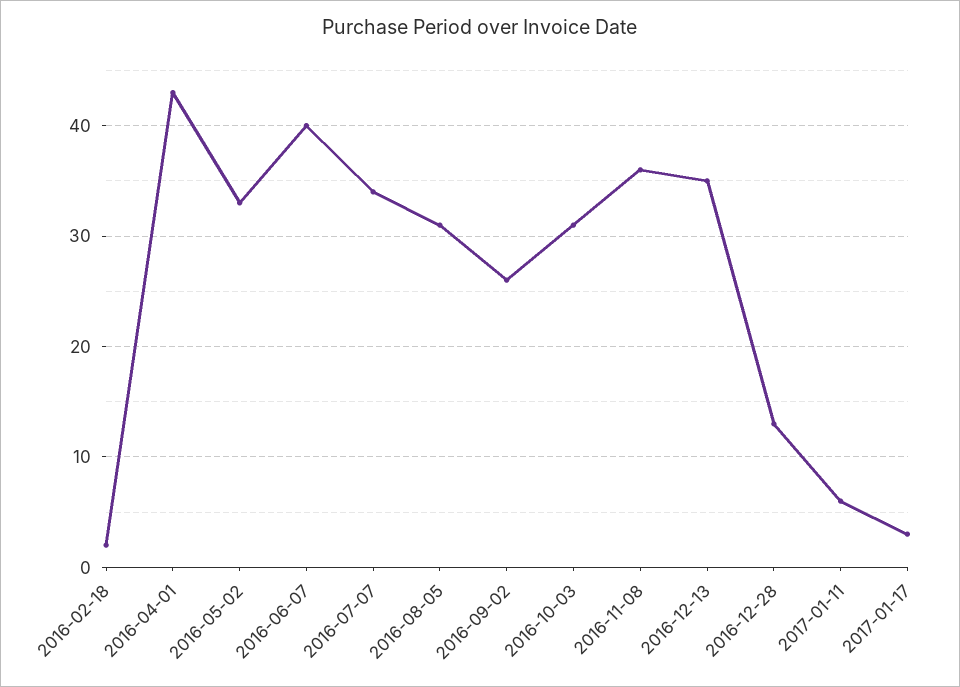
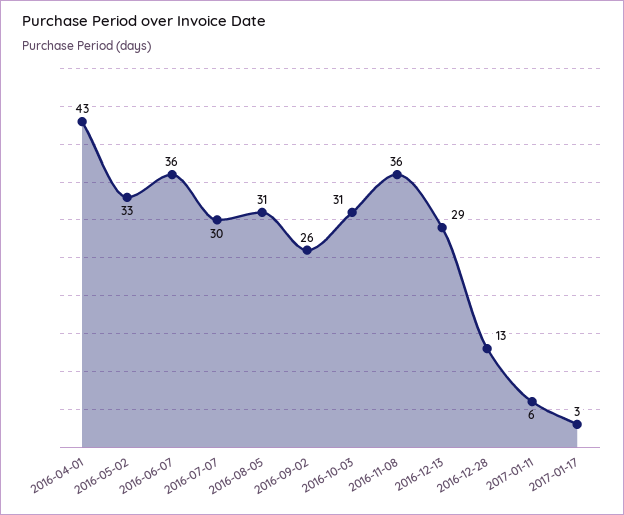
  {
-   "2016-02-18": 2,
    "2016-04-01": 43,
    "2016-05-02": 33,
-   "2016-06-07": 40,
+   "2016-06-07": 36,
-   "2016-07-07": 34,
+   "2016-07-07": 30,
    "2016-08-05": 31,
    "2016-09-02": 26,
    "2016-10-03": 31,
    "2016-11-08": 36,
-   "2016-12-13": 35,
+   "2016-12-13": 29,
    "2016-12-28": 13,
    "2017-01-11": 6,
    "2017-01-17": 3
  }

